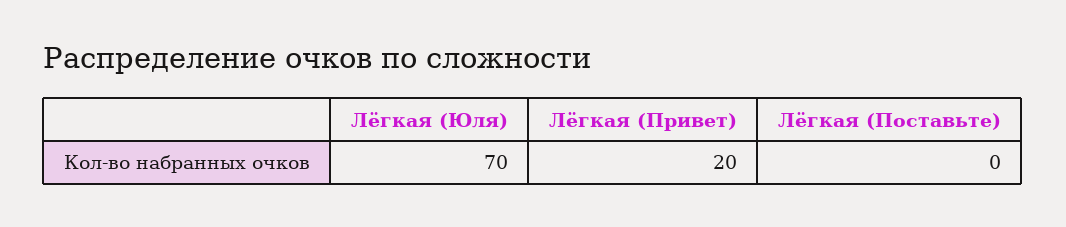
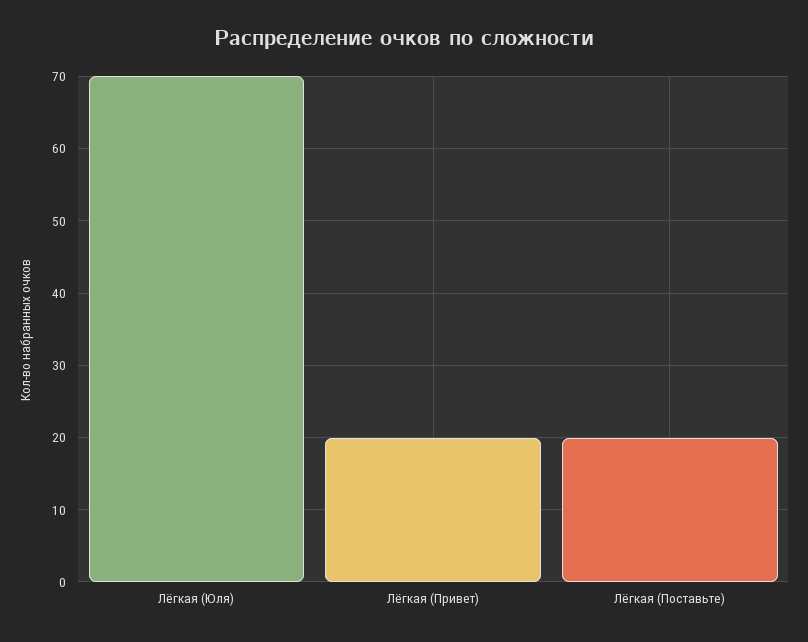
  {
    "Лёгкая (Юля)": 70,
    "Лёгкая (Привет)": 20,
-   "Лёгкая (Поставьте)": 0
+   "Лёгкая (Поставьте)": 20
  }

